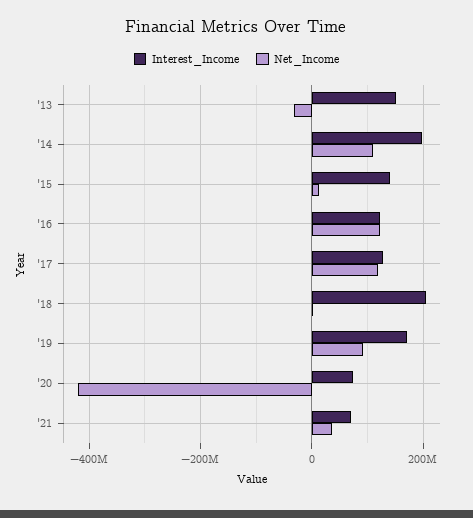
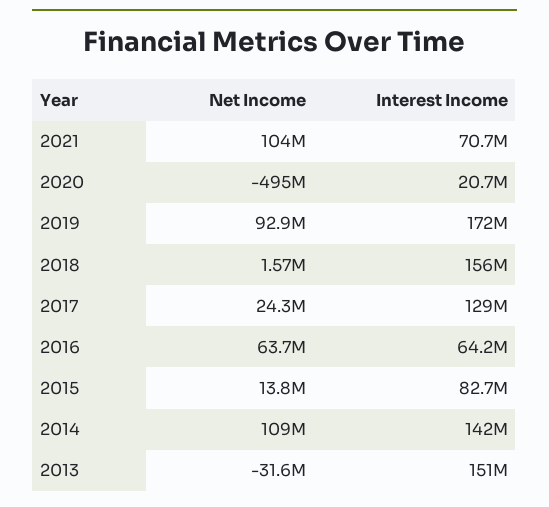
  {
    "Interest_Income": {
      "'13": 151000000,
-     "'14": 200000000,
+     "'14": 142000000,
-     "'15": 140000000,
+     "'15": 82700000,
-     "'16": 120000000,
+     "'16": 64200000,
      "'17": 129000000,
-     "'18": 200000000,
+     "'18": 156000000,
      "'19": 172000000,
-     "'20": 80000000,
+     "'20": 20700000,
      "'21": 70700000
    },
    "Net_Income": {
      "'13": -31600000,
      "'14": 109000000,
      "'15": 13800000,
-     "'16": 120000000,
+     "'16": 63700000,
-     "'17": 120000000,
+     "'17": 24300000,
      "'18": 1570000,
      "'19": 92900000,
-     "'20": -420000000,
+     "'20": -495000000,
-     "'21": 40000000
+     "'21": 104000000
    }
  }

